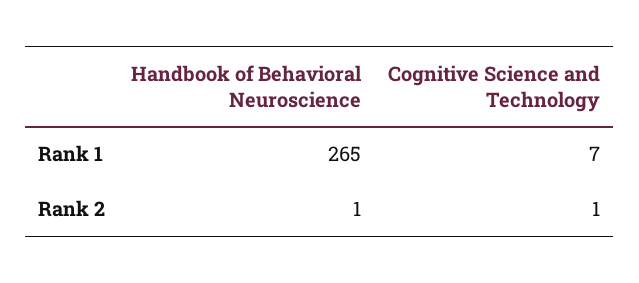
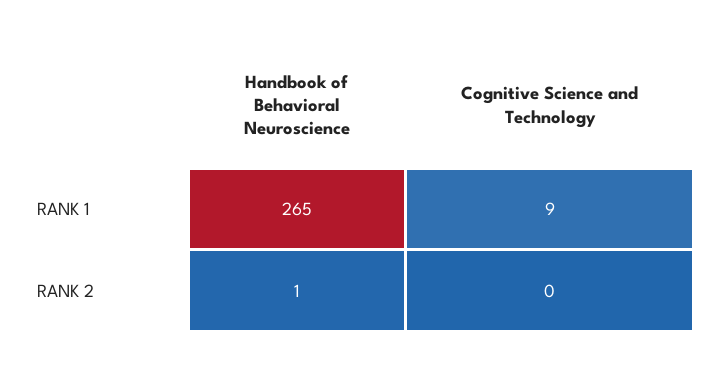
  {
    "Handbook of Behavioral Neuroscience": {
      "Rank 1": 265,
      "Rank 2": 1
    },
    "Cognitive Science and Technology": {
-     "Rank 1": 7,
+     "Rank 1": 9,
-     "Rank 2": 1
+     "Rank 2": 0
    }
  }

